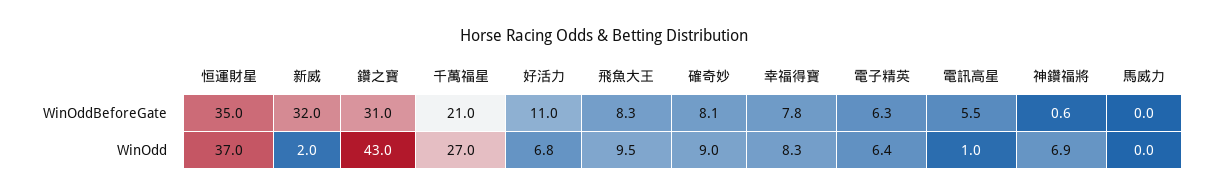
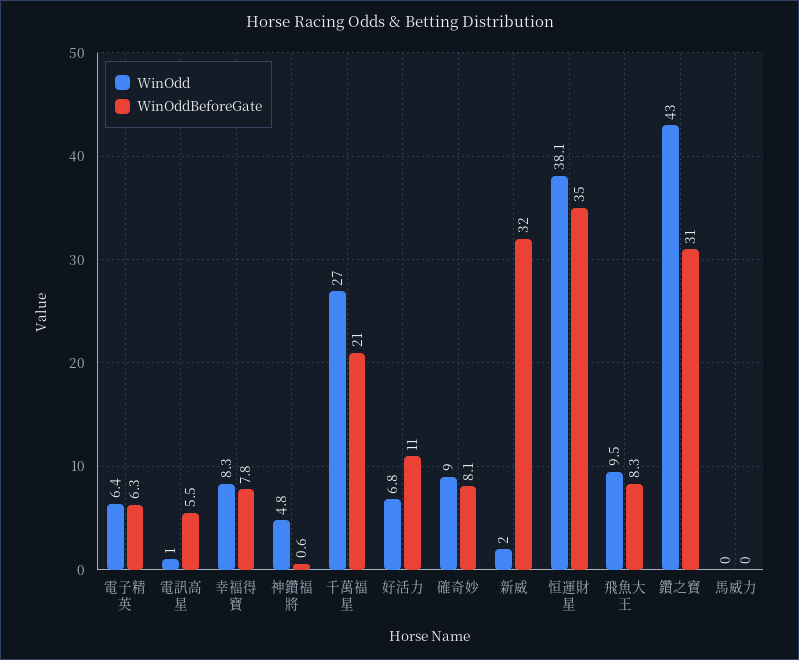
  {
    "WinOddBeforeGate": {
      "恒運財星": 35,
      "新威": 32,
      "鑽之寶": 31,
      "千萬福星": 21,
      "好活力": 11,
      "飛魚大王": 8.3,
      "確奇妙": 8.1,
      "幸福得寶": 7.8,
      "電子精英": 6.3,
      "電訊高星": 5.5,
      "神鑽福將": 0.6,
      "馬威力": 0
    },
    "WinOdd": {
-     "恒運財星": 37,
+     "恒運財星": 38.1,
      "新威": 2,
      "鑽之寶": 43,
      "千萬福星": 27,
      "好活力": 6.8,
      "飛魚大王": 9.5,
      "確奇妙": 9,
      "幸福得寶": 8.3,
      "電子精英": 6.4,
      "電訊高星": 1,
-     "神鑽福將": 6.9,
+     "神鑽福將": 4.8,
      "馬威力": 0
    }
  }

